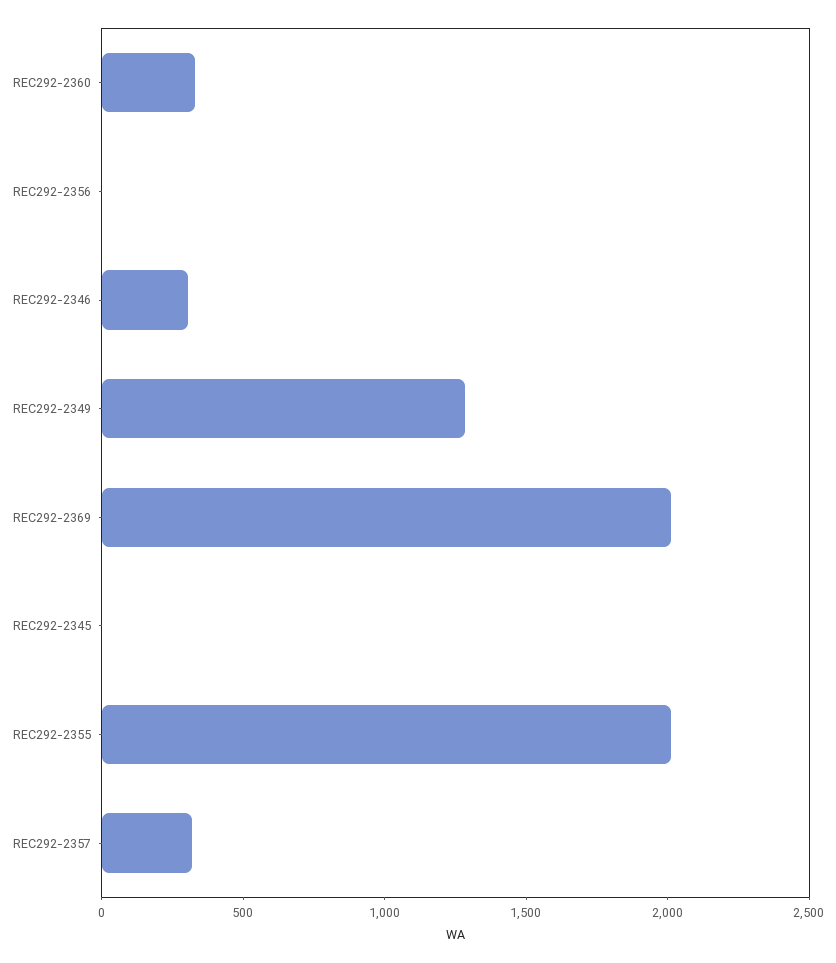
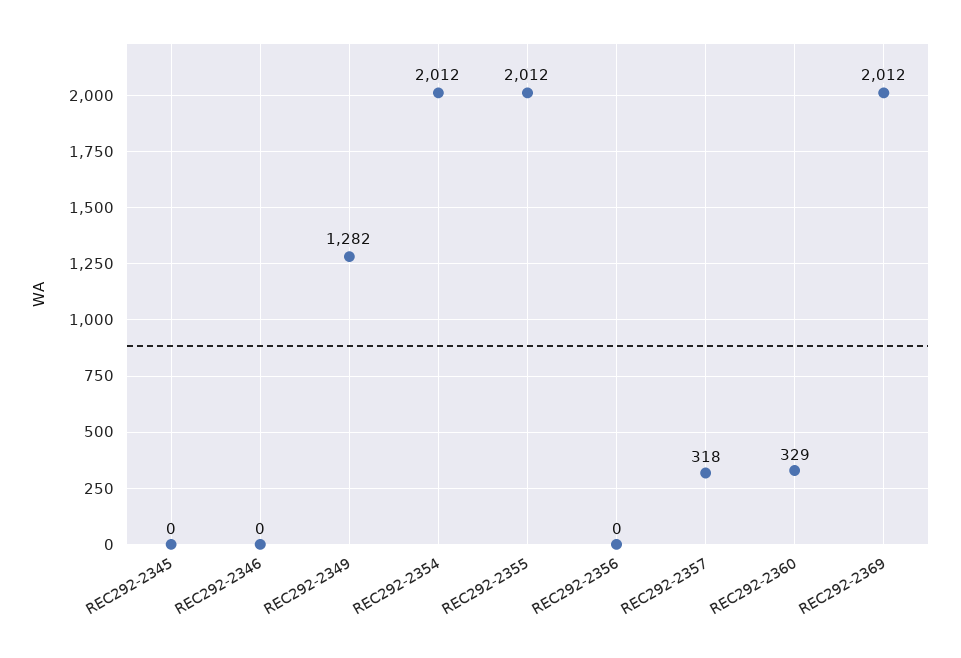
  {
    "REC292-2360": 329,
    "REC292-2356": 0,
-   "REC292-2346": 300,
+   "REC292-2346": 0,
    "REC292-2349": 1282,
    "REC292-2369": 2012,
    "REC292-2345": 0,
    "REC292-2355": 2012,
-   "REC292-2357": 318
+   "REC292-2357": 318,
+   "REC292-2354": 2012
  }

